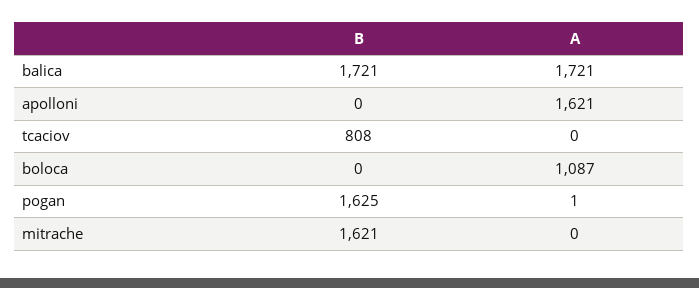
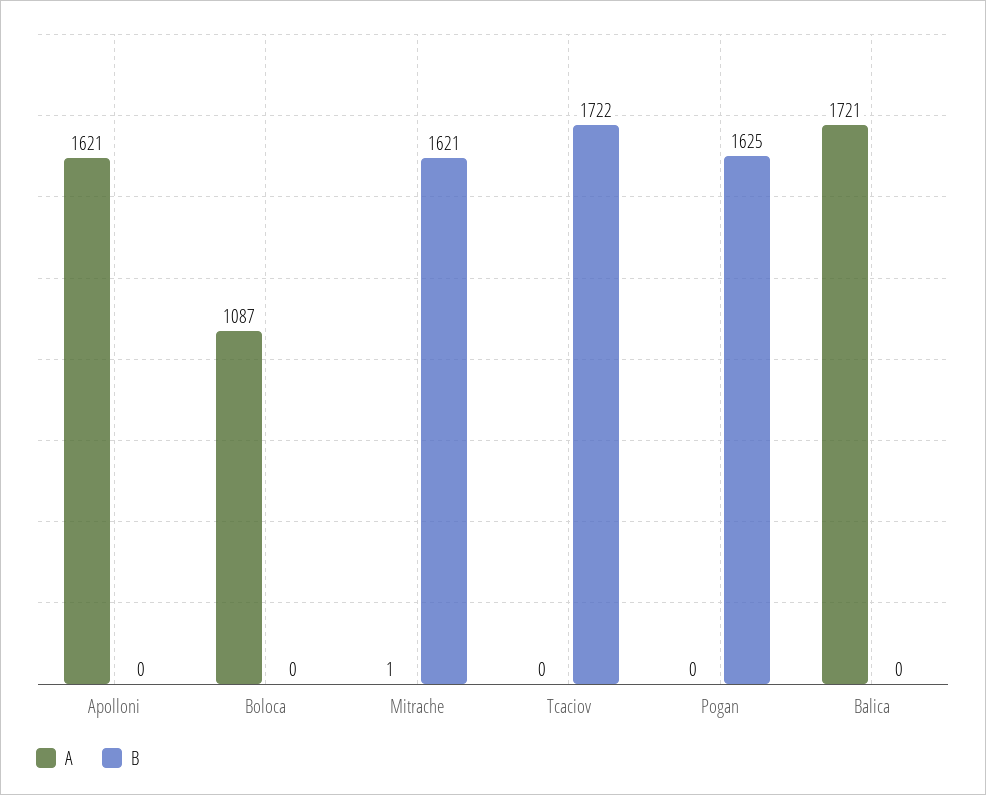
  {
    "B": {
-     "balica": 1721,
+     "balica": 0,
      "apolloni": 0,
-     "tcaciov": 808,
+     "tcaciov": 1722,
      "boloca": 0,
      "pogan": 1625,
      "mitrache": 1621
    },
    "A": {
      "balica": 1721,
      "apolloni": 1621,
      "tcaciov": 0,
      "boloca": 1087,
-     "pogan": 1,
+     "pogan": 0,
-     "mitrache": 0
+     "mitrache": 1
    }
  }

